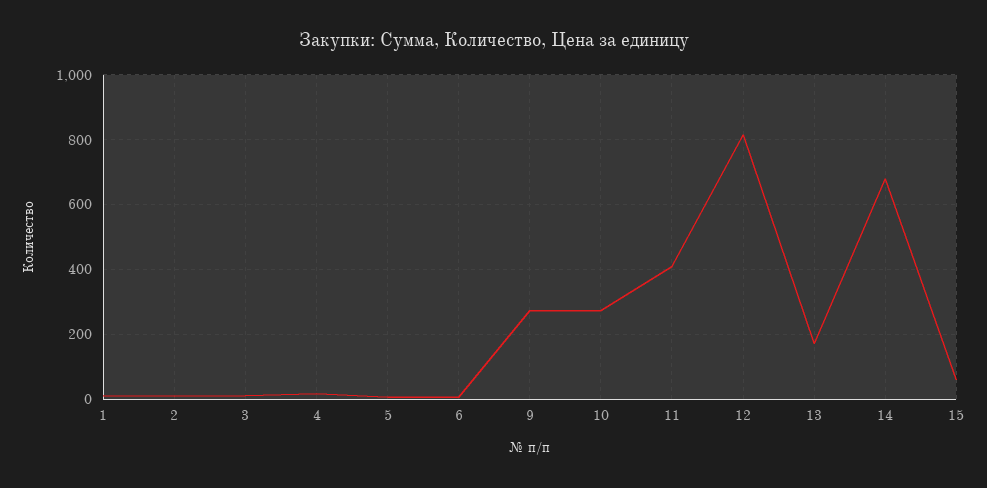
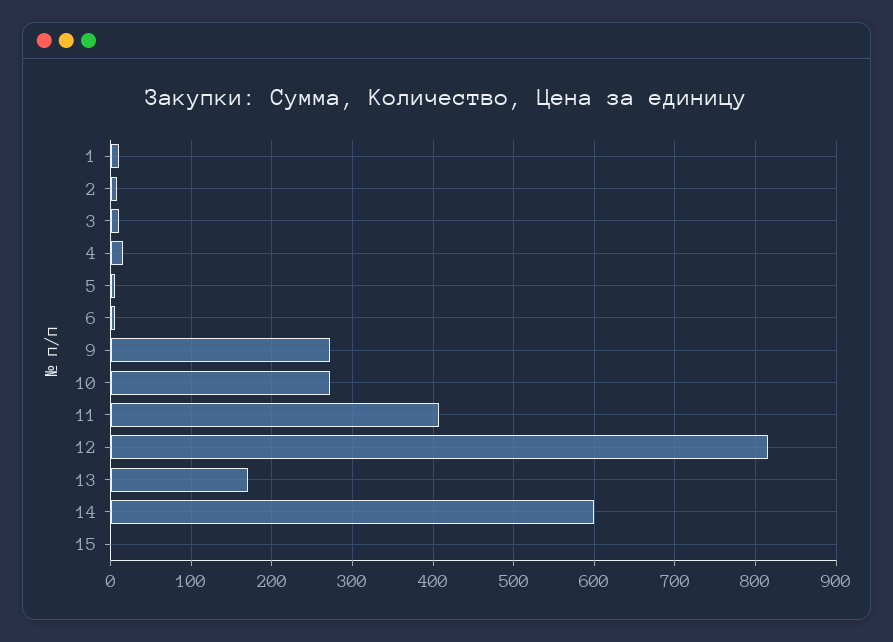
  {
    "1": 10,
    "2": 10,
    "3": 10,
    "4": 20,
    "5": 10,
    "6": 10,
    "9": 270,
    "10": 270,
    "11": 410,
    "12": 820,
    "13": 170,
-   "14": 680,
+   "14": 600,
-   "15": 60
+   "15": 0
  }

